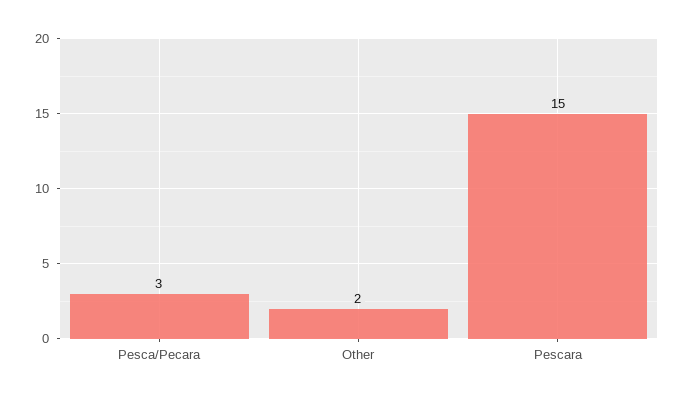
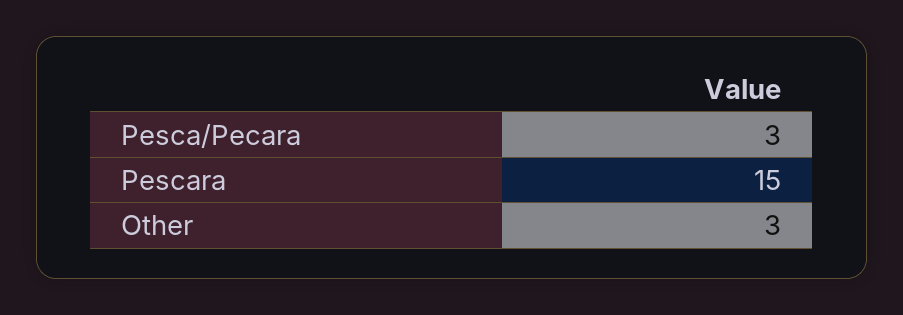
  {
    "Pesca/Pecara": 3,
-   "Other": 2,
+   "Other": 3,
    "Pescara": 15
  }

